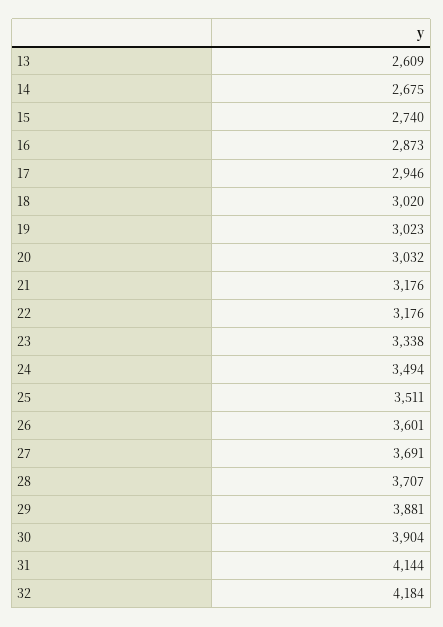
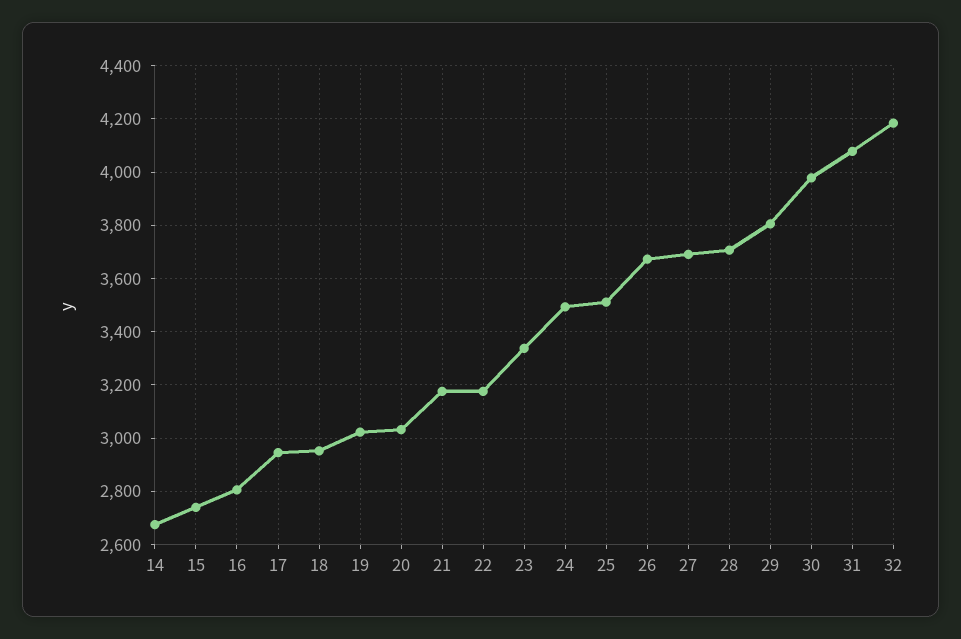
  {
-   "13": 2609,
    "14": 2675,
    "15": 2740,
-   "16": 2873,
+   "16": 2800,
    "17": 2946,
-   "18": 3020,
+   "18": 2950,
    "19": 3023,
    "20": 3032,
    "21": 3176,
    "22": 3176,
    "23": 3338,
    "24": 3494,
    "25": 3511,
-   "26": 3601,
+   "26": 3675,
    "27": 3691,
    "28": 3707,
-   "29": 3881,
+   "29": 3800,
-   "30": 3904,
+   "30": 3975,
-   "31": 4144,
+   "31": 4075,
    "32": 4184
  }

